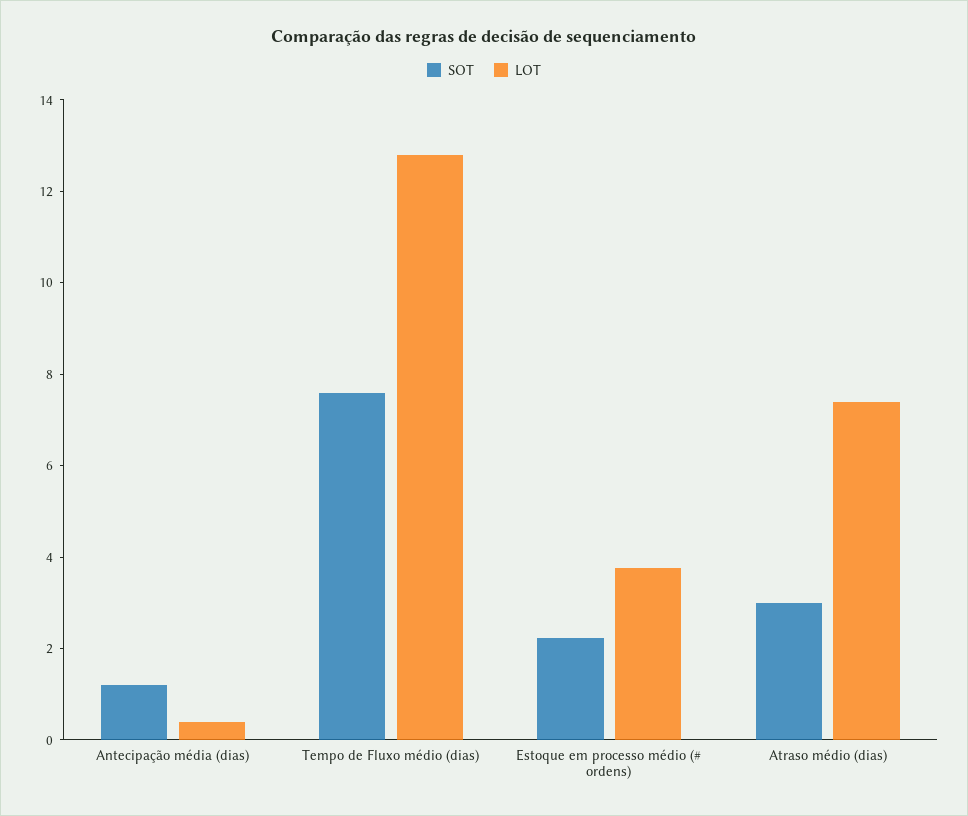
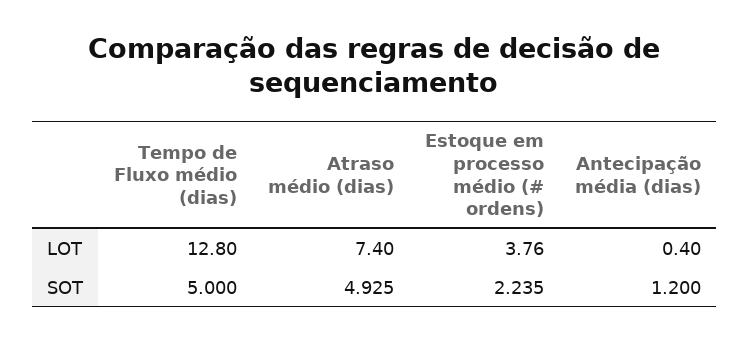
  {
    "SOT": {
      "Antecipação média (dias)": 1.2,
-     "Tempo de Fluxo médio (dias)": 7.5,
+     "Tempo de Fluxo médio (dias)": 5,
      "Estoque em processo médio (# ordens)": 2.235,
-     "Atraso médio (dias)": 3
+     "Atraso médio (dias)": 4.925
    },
    "LOT": {
      "Antecipação média (dias)": 0.4,
      "Tempo de Fluxo médio (dias)": 12.8,
      "Estoque em processo médio (# ordens)": 3.76,
      "Atraso médio (dias)": 7.4
    }
  }

